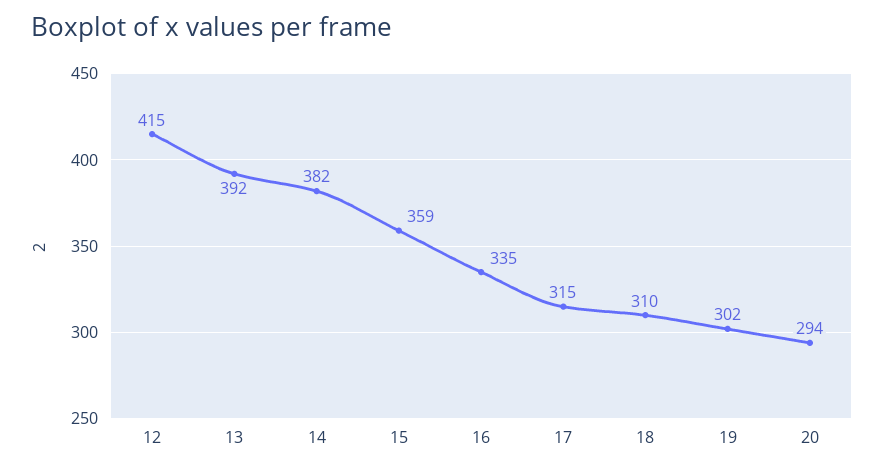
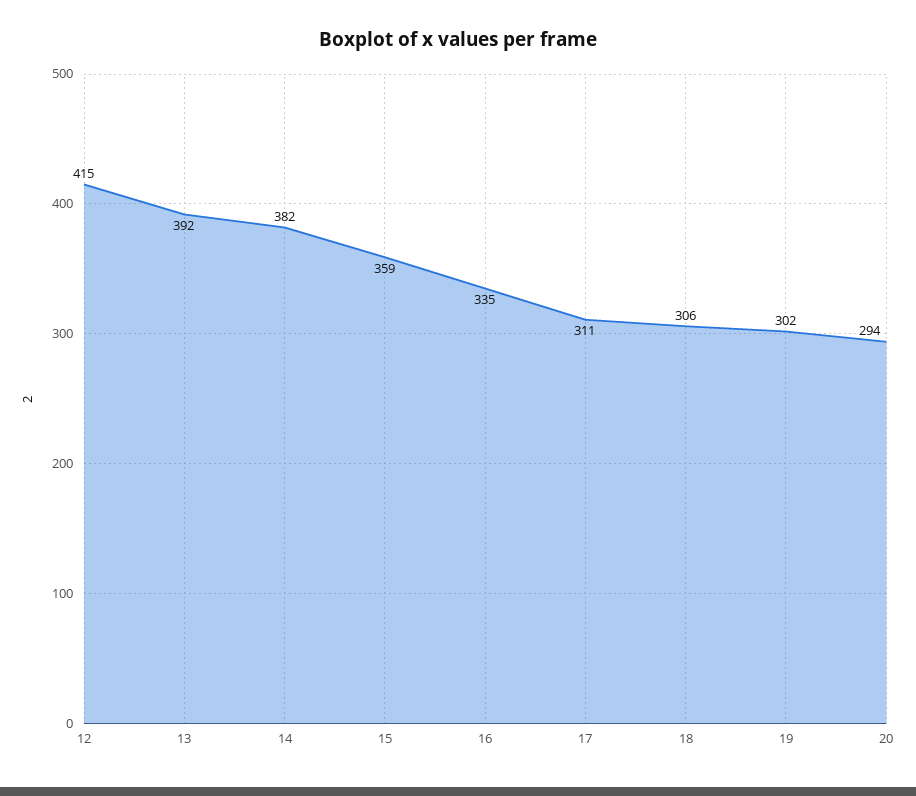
  {
    "12": 415,
    "13": 392,
    "14": 382,
    "15": 359,
    "16": 335,
-   "17": 315,
+   "17": 311,
-   "18": 310,
+   "18": 306,
    "19": 302,
    "20": 294
  }

